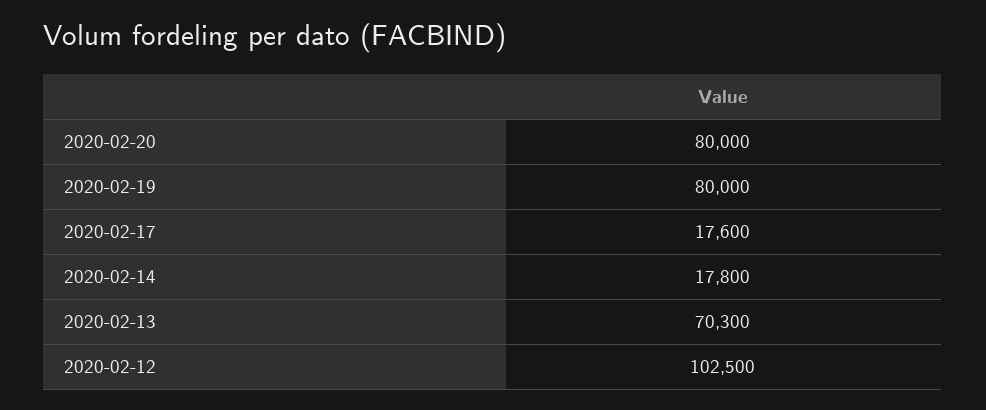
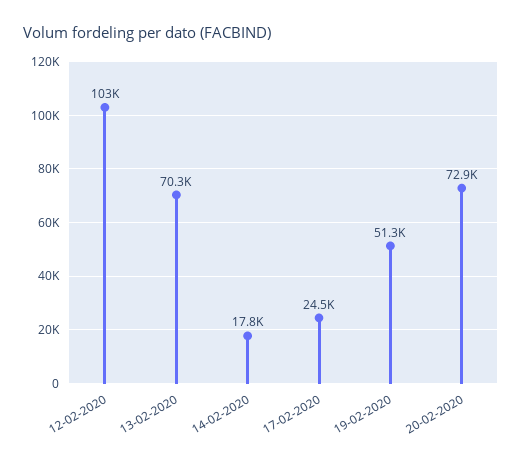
  {
-   "2020-02-20": 80000,
+   "2020-02-20": 72900,
-   "2020-02-19": 80000,
+   "2020-02-19": 51300,
-   "2020-02-17": 17600,
+   "2020-02-17": 24500,
    "2020-02-14": 17800,
    "2020-02-13": 70300,
    "2020-02-12": 102500
  }

